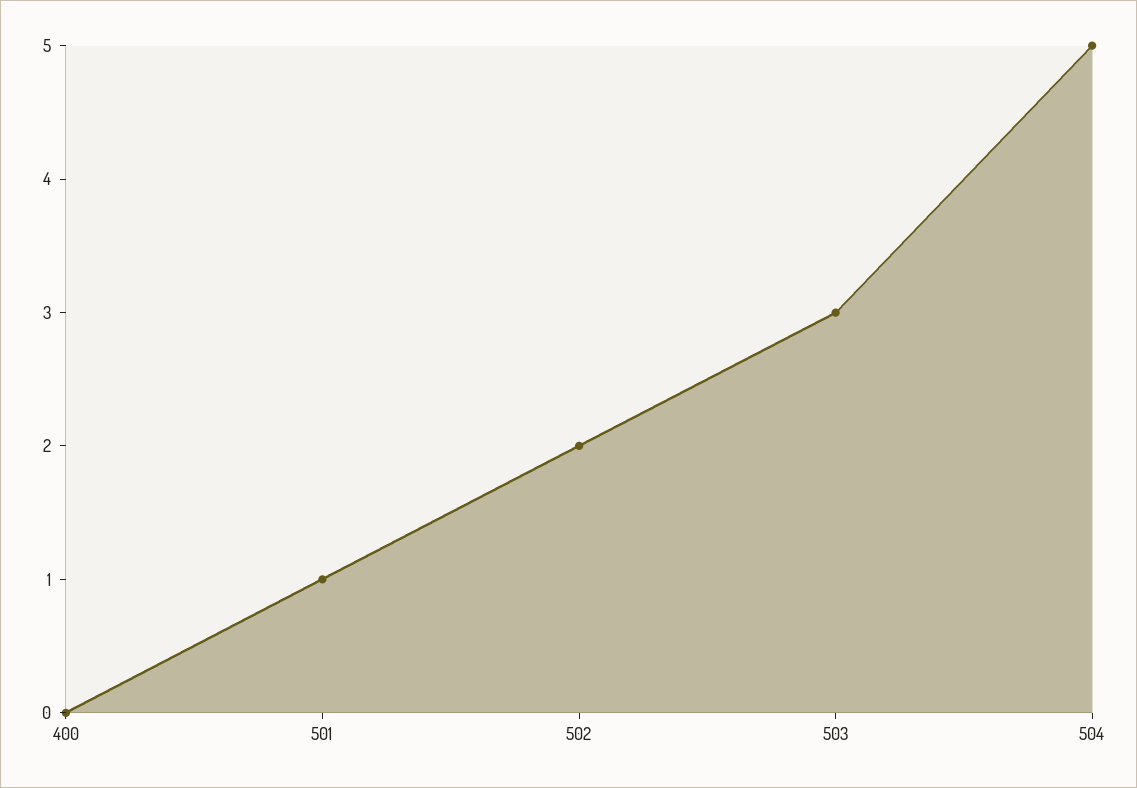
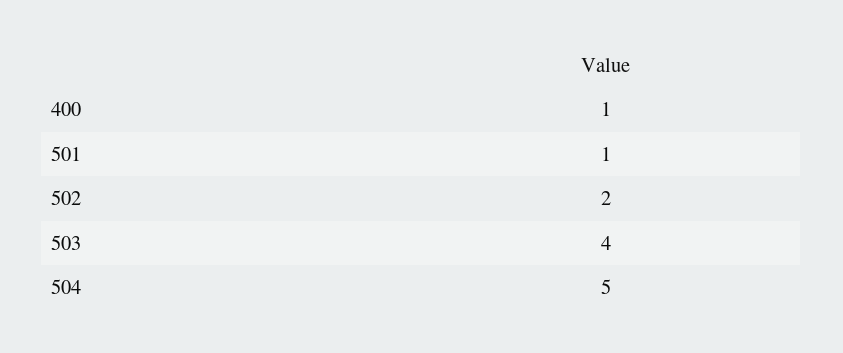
  {
-   "400": 0,
+   "400": 1,
    "501": 1,
    "502": 2,
-   "503": 3,
+   "503": 4,
    "504": 5
  }

